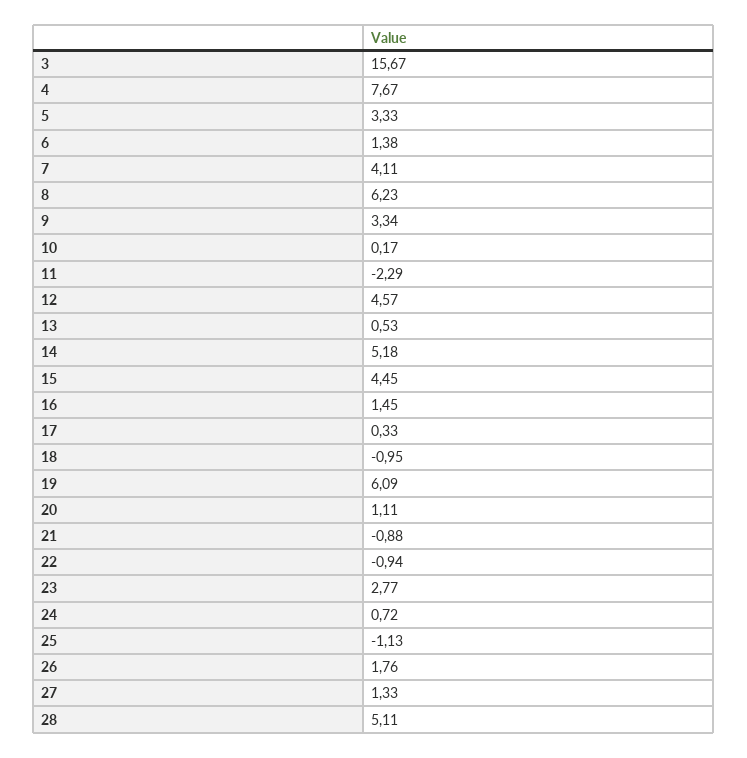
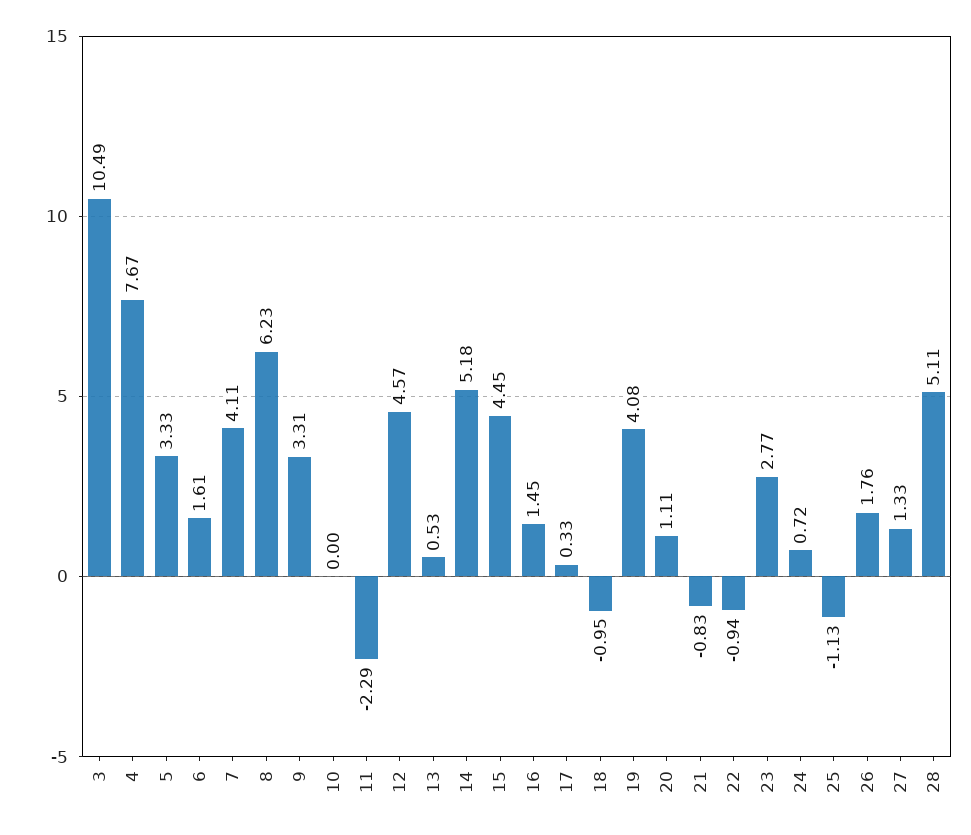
  {
-   "3": 15.67,
+   "3": 10.49,
    "4": 7.67,
    "5": 3.33,
-   "6": 1.38,
+   "6": 1.61,
    "7": 4.11,
    "8": 6.23,
-   "9": 3.34,
+   "9": 3.31,
-   "10": 0.17,
+   "10": 0,
    "11": -2.29,
    "12": 4.57,
    "13": 0.53,
    "14": 5.18,
    "15": 4.45,
    "16": 1.45,
    "17": 0.33,
    "18": -0.95,
-   "19": 6.09,
+   "19": 4.08,
    "20": 1.11,
-   "21": -0.88,
+   "21": -0.83,
    "22": -0.94,
    "23": 2.77,
    "24": 0.72,
    "25": -1.13,
    "26": 1.76,
    "27": 1.33,
    "28": 5.11
  }

